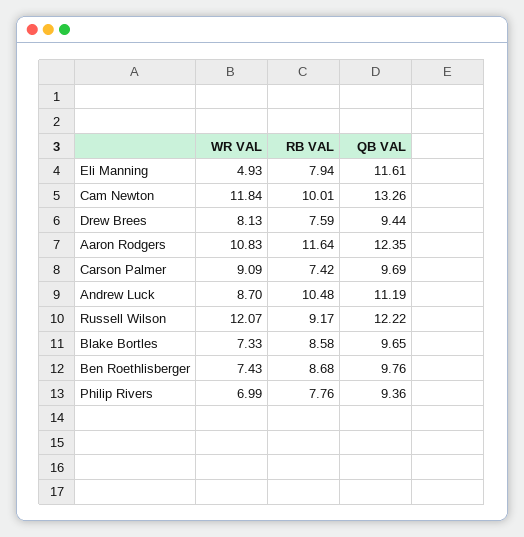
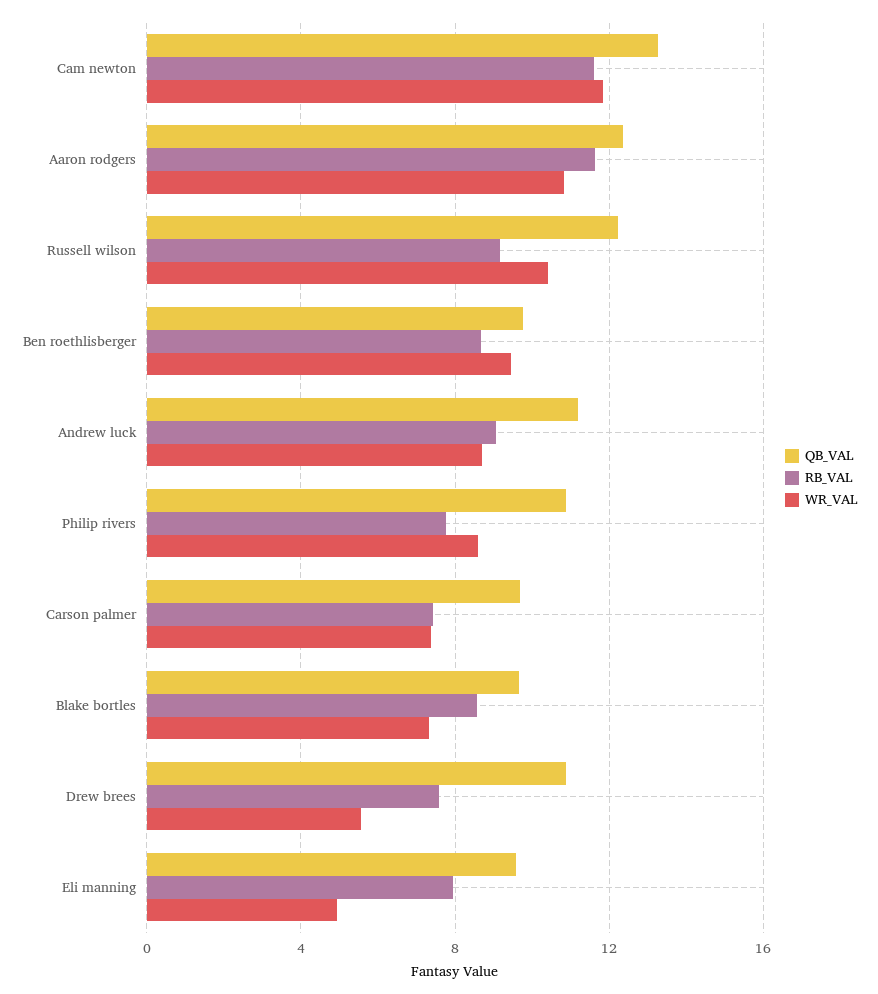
  {
    "WR VAL": {
      "Eli Manning": 4.93,
      "Cam Newton": 11.84,
-     "Drew Brees": 8.13,
+     "Drew Brees": 5.5,
      "Aaron Rodgers": 10.83,
-     "Carson Palmer": 9.09,
+     "Carson Palmer": 7.5,
      "Andrew Luck": 8.7,
-     "Russell Wilson": 12.07,
+     "Russell Wilson": 10.5,
      "Blake Bortles": 7.33,
-     "Ben Roethlisberger": 7.43,
+     "Ben Roethlisberger": 9.5,
-     "Philip Rivers": 6.99
+     "Philip Rivers": 8.5
    },
    "RB VAL": {
      "Eli Manning": 7.94,
-     "Cam Newton": 10.01,
+     "Cam Newton": 11.5,
      "Drew Brees": 7.59,
      "Aaron Rodgers": 11.64,
      "Carson Palmer": 7.42,
-     "Andrew Luck": 10.48,
+     "Andrew Luck": 9,
      "Russell Wilson": 9.17,
      "Blake Bortles": 8.58,
      "Ben Roethlisberger": 8.68,
      "Philip Rivers": 7.76
    },
    "QB VAL": {
-     "Eli Manning": 11.61,
+     "Eli Manning": 9.5,
      "Cam Newton": 13.26,
-     "Drew Brees": 9.44,
+     "Drew Brees": 11,
      "Aaron Rodgers": 12.35,
      "Carson Palmer": 9.69,
      "Andrew Luck": 11.19,
      "Russell Wilson": 12.22,
      "Blake Bortles": 9.65,
      "Ben Roethlisberger": 9.76,
-     "Philip Rivers": 9.36
+     "Philip Rivers": 11
    }
  }

